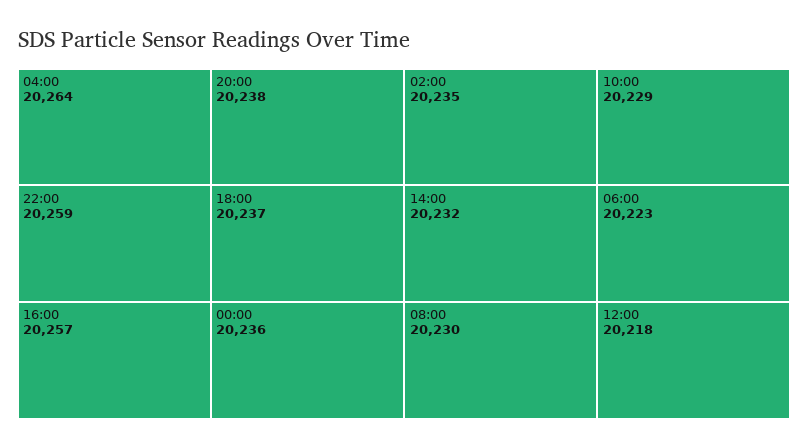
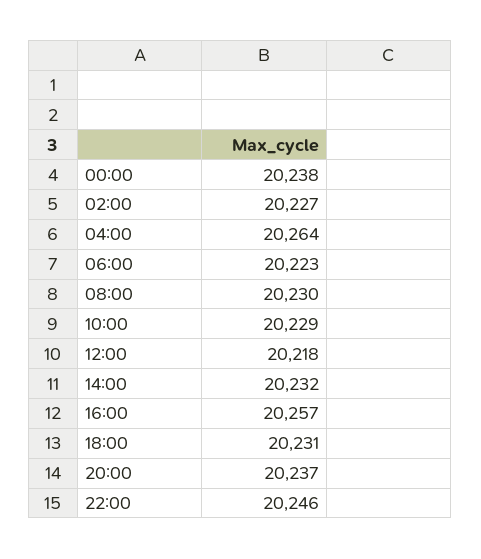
  {
    "04:00": 20264,
-   "22:00": 20259,
+   "22:00": 20246,
    "16:00": 20257,
-   "20:00": 20238,
+   "20:00": 20237,
-   "18:00": 20237,
+   "18:00": 20231,
-   "00:00": 20236,
+   "00:00": 20238,
-   "02:00": 20235,
+   "02:00": 20227,
    "14:00": 20232,
    "08:00": 20230,
    "10:00": 20229,
    "06:00": 20223,
    "12:00": 20218
  }

